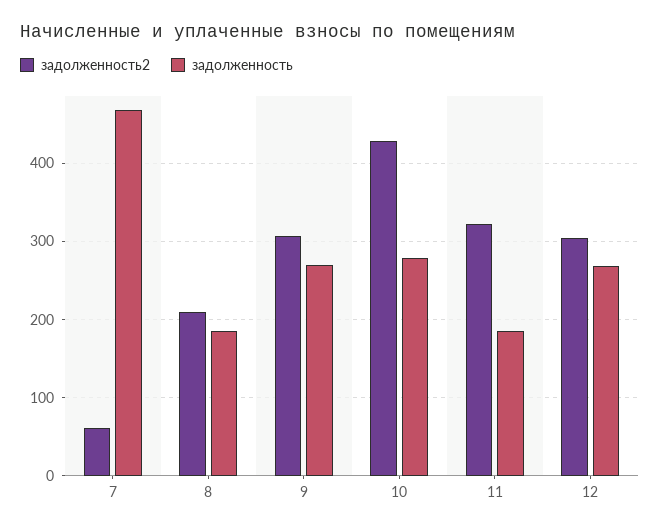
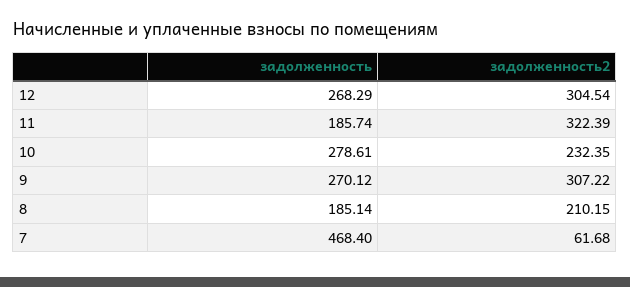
  {
    "задолженность2": {
      "7": 61.68,
      "8": 210.15,
      "9": 307.22,
-     "10": 430,
+     "10": 232.35,
      "11": 322.39,
      "12": 304.54
    },
    "задолженность": {
      "7": 468.4,
      "8": 185.14,
      "9": 270.12,
      "10": 278.61,
      "11": 185.74,
      "12": 268.29
    }
  }

